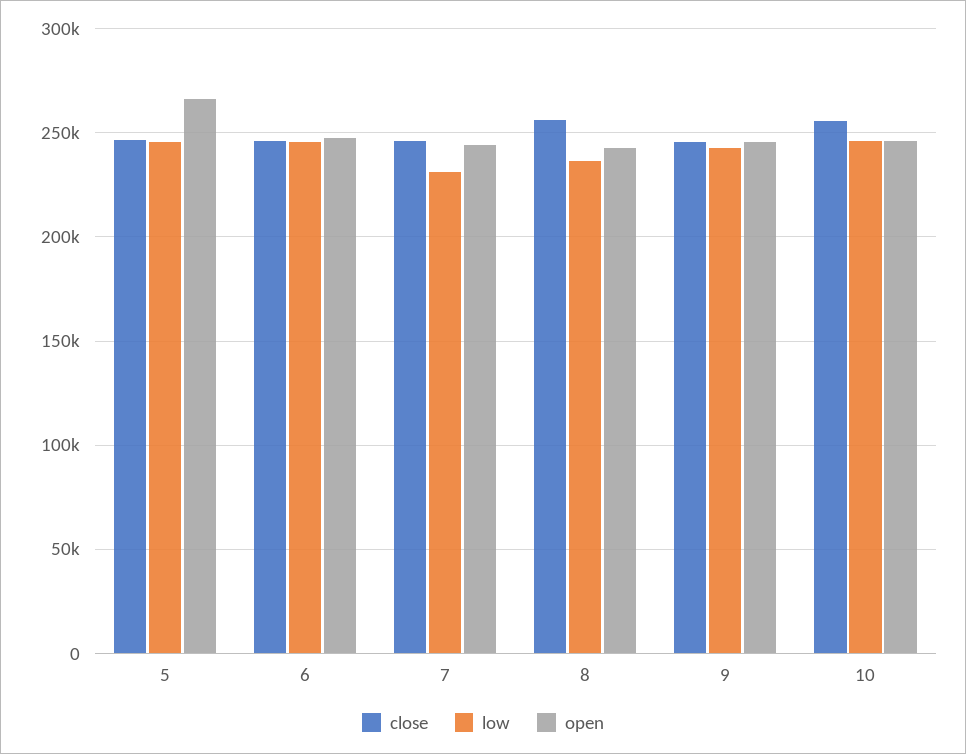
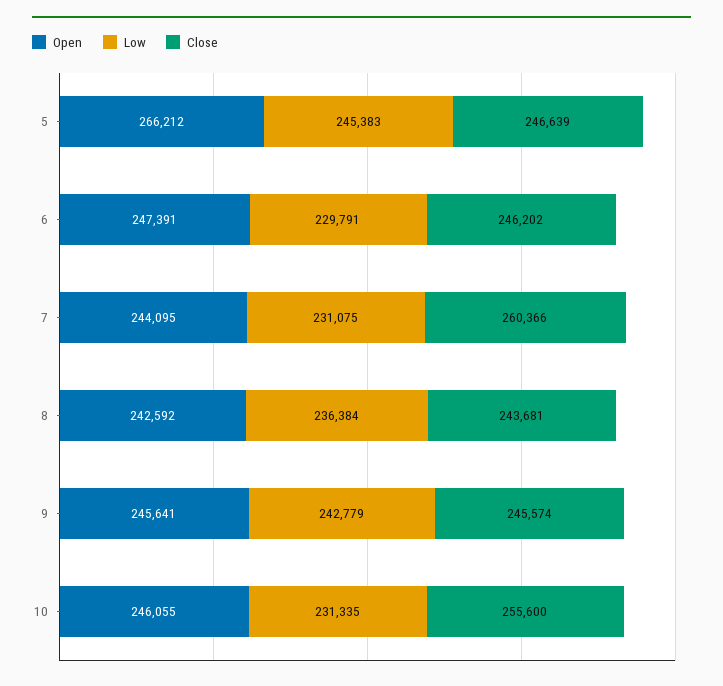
  {
    "close": {
      "5": 246639,
      "6": 246202,
-     "7": 245000,
+     "7": 260366,
-     "8": 255000,
+     "8": 243681,
      "9": 245574,
      "10": 255600
    },
    "low": {
      "5": 245383,
-     "6": 245000,
+     "6": 229791,
      "7": 231075,
      "8": 236384,
      "9": 242779,
-     "10": 245000
+     "10": 231335
    },
    "open": {
      "5": 266212,
      "6": 247391,
      "7": 244095,
      "8": 242592,
      "9": 245641,
      "10": 246055
    }
  }

